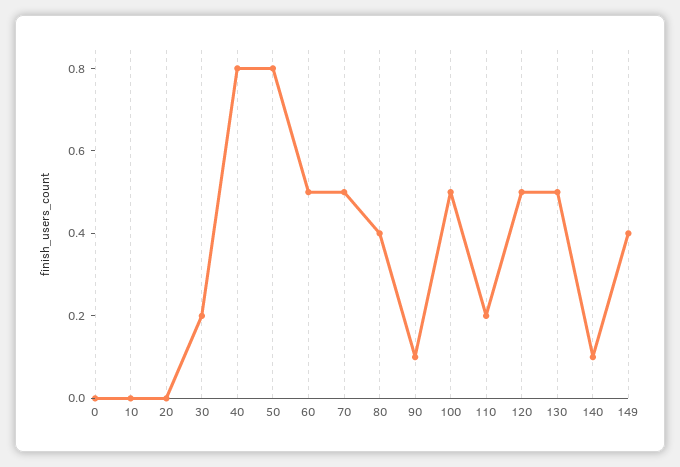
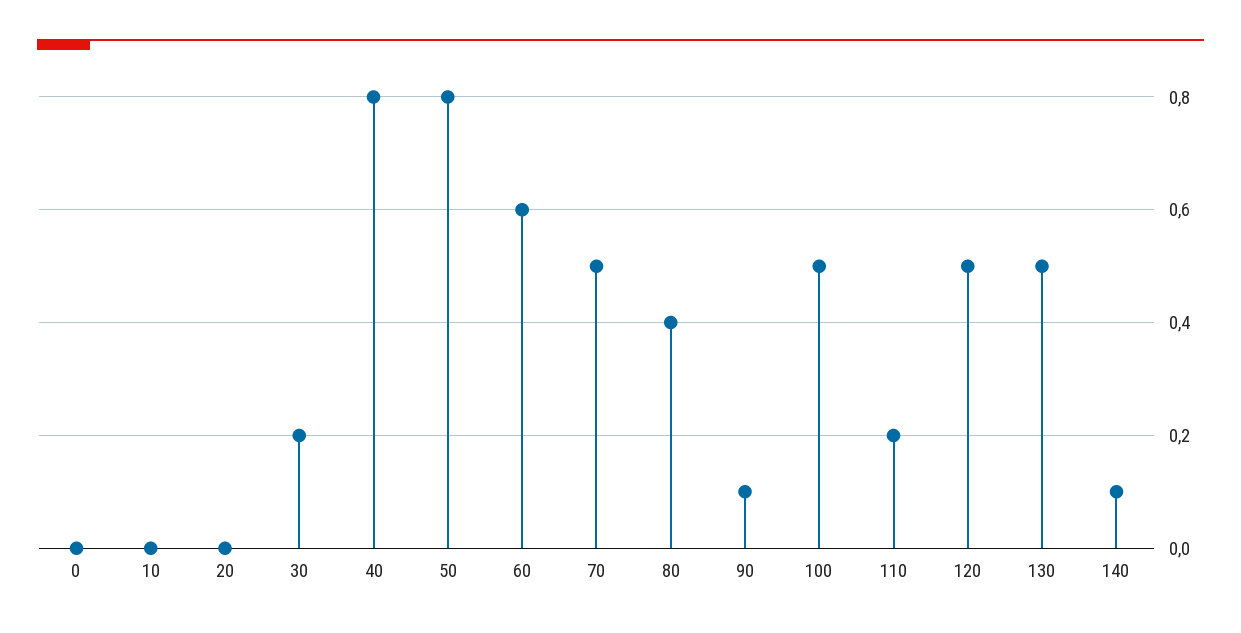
  {
    "0": 0,
    "10": 0,
    "20": 0,
    "30": 0.2,
    "40": 0.8,
    "50": 0.8,
-   "60": 0.5,
+   "60": 0.6,
    "70": 0.5,
    "80": 0.4,
    "90": 0.1,
    "100": 0.5,
    "110": 0.2,
    "120": 0.5,
    "130": 0.5,
-   "140": 0.1,
+   "140": 0.1
-   "149": 0.4
  }

